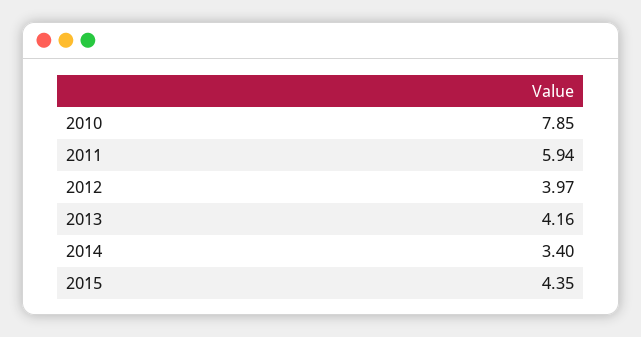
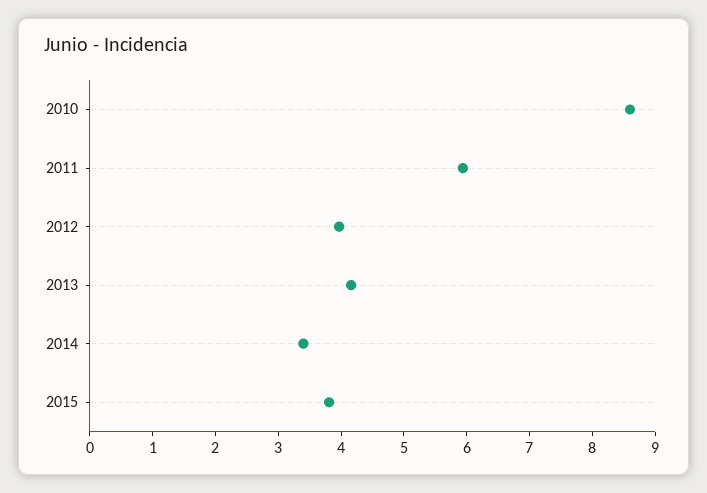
  {
-   "2010": 7.85,
+   "2010": 8.6,
    "2011": 5.94,
    "2012": 3.97,
    "2013": 4.16,
    "2014": 3.4,
-   "2015": 4.35
+   "2015": 3.8
  }

